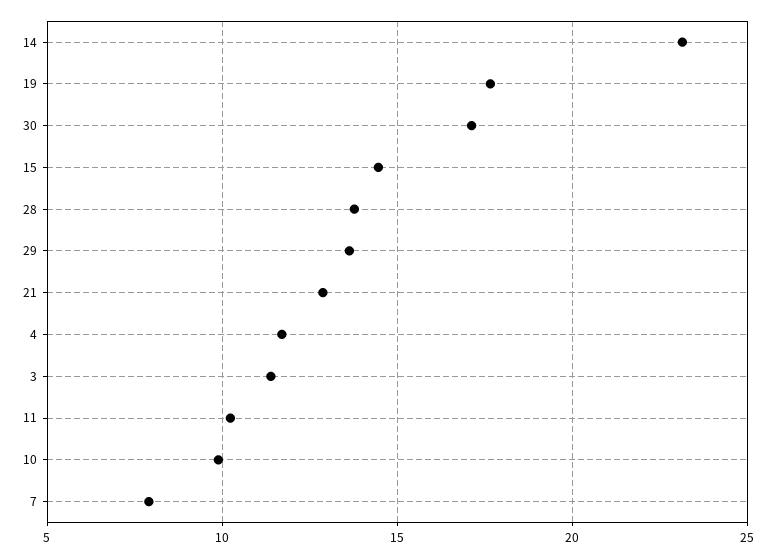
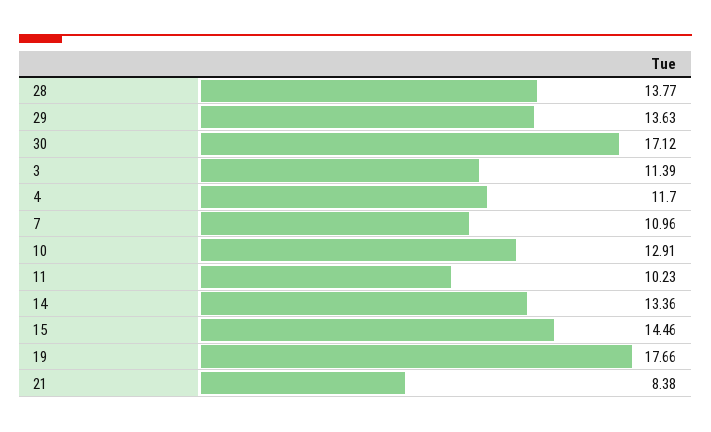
  {
-   "14": 23,
+   "14": 13.36,
    "19": 17.66,
    "30": 17.12,
    "15": 14.46,
    "28": 13.77,
    "29": 13.63,
-   "21": 13,
+   "21": 8.38,
    "4": 11.7,
    "3": 11.39,
    "11": 10.23,
-   "10": 10,
+   "10": 12.91,
-   "7": 8
+   "7": 10.96
  }

